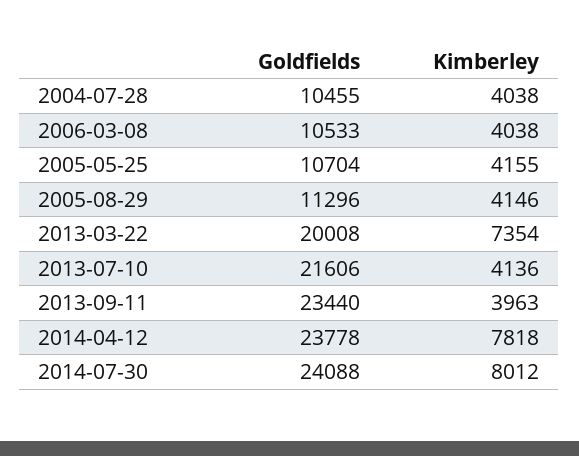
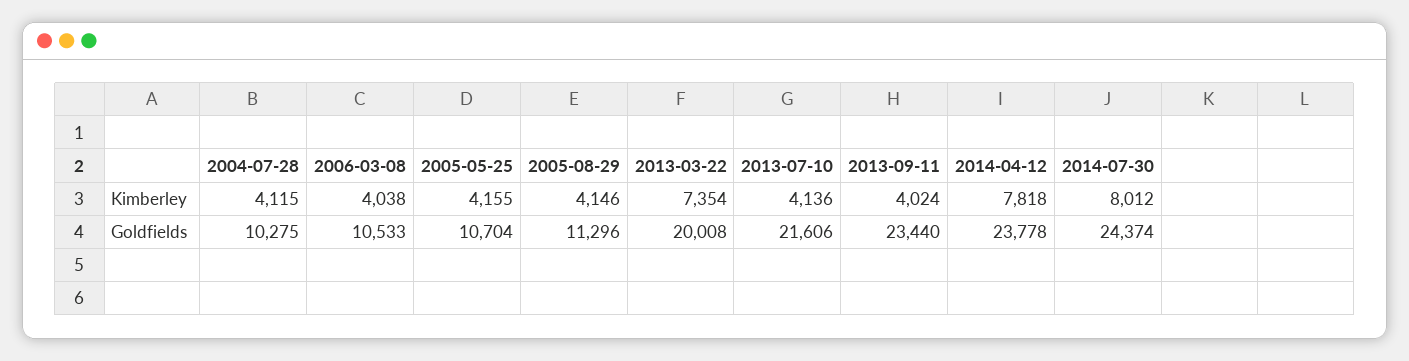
  {
    "Goldfields": {
-     "2004-07-28": 10455,
+     "2004-07-28": 10275,
      "2006-03-08": 10533,
      "2005-05-25": 10704,
      "2005-08-29": 11296,
      "2013-03-22": 20008,
      "2013-07-10": 21606,
      "2013-09-11": 23440,
      "2014-04-12": 23778,
-     "2014-07-30": 24088
+     "2014-07-30": 24374
    },
    "Kimberley": {
-     "2004-07-28": 4038,
+     "2004-07-28": 4115,
      "2006-03-08": 4038,
      "2005-05-25": 4155,
      "2005-08-29": 4146,
      "2013-03-22": 7354,
      "2013-07-10": 4136,
-     "2013-09-11": 3963,
+     "2013-09-11": 4024,
      "2014-04-12": 7818,
      "2014-07-30": 8012
    }
  }

